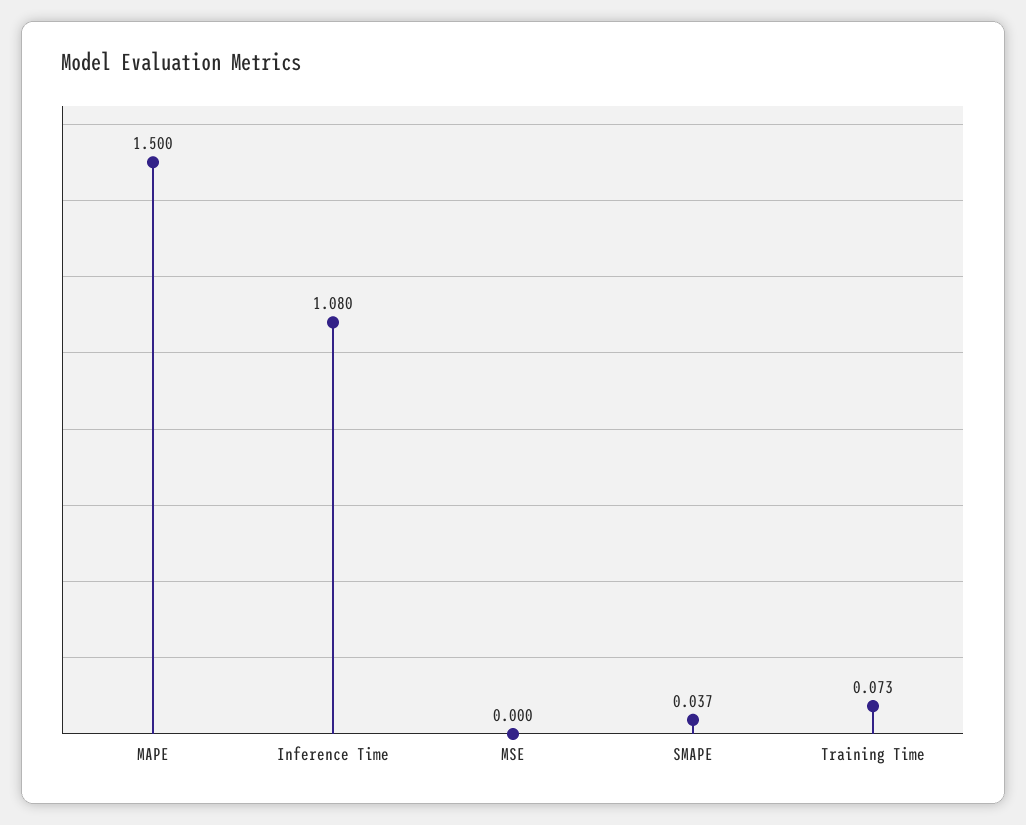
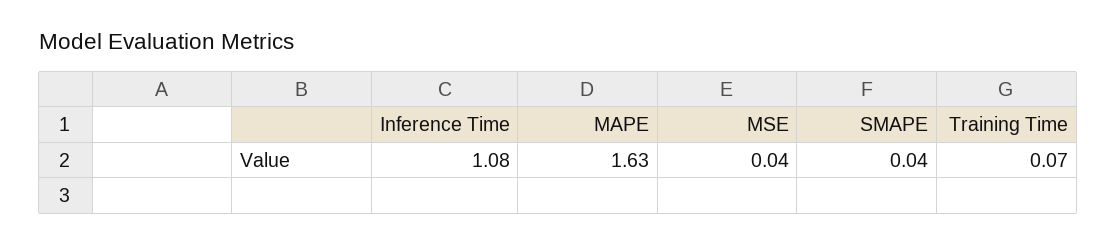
  {
-   "MAPE": 1.5,
+   "MAPE": 1.63,
    "Inference Time": 1.08,
-   "MSE": 0,
+   "MSE": 0.04,
    "SMAPE": 0.037,
    "Training Time": 0.073
  }

